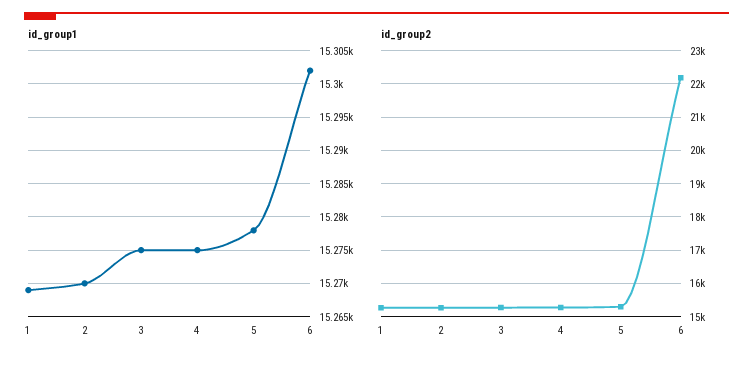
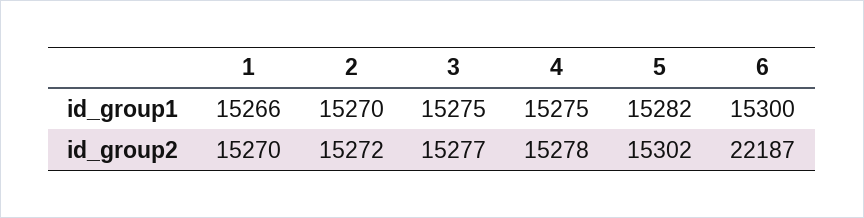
  {
    "id_group1": {
-     "1": 15269,
+     "1": 15266,
      "2": 15270,
      "3": 15275,
      "4": 15275,
-     "5": 15278,
+     "5": 15282,
-     "6": 15302
+     "6": 15300
    },
    "id_group2": {
      "1": 15270,
      "2": 15272,
      "3": 15277,
      "4": 15278,
      "5": 15302,
      "6": 22187
    }
  }

